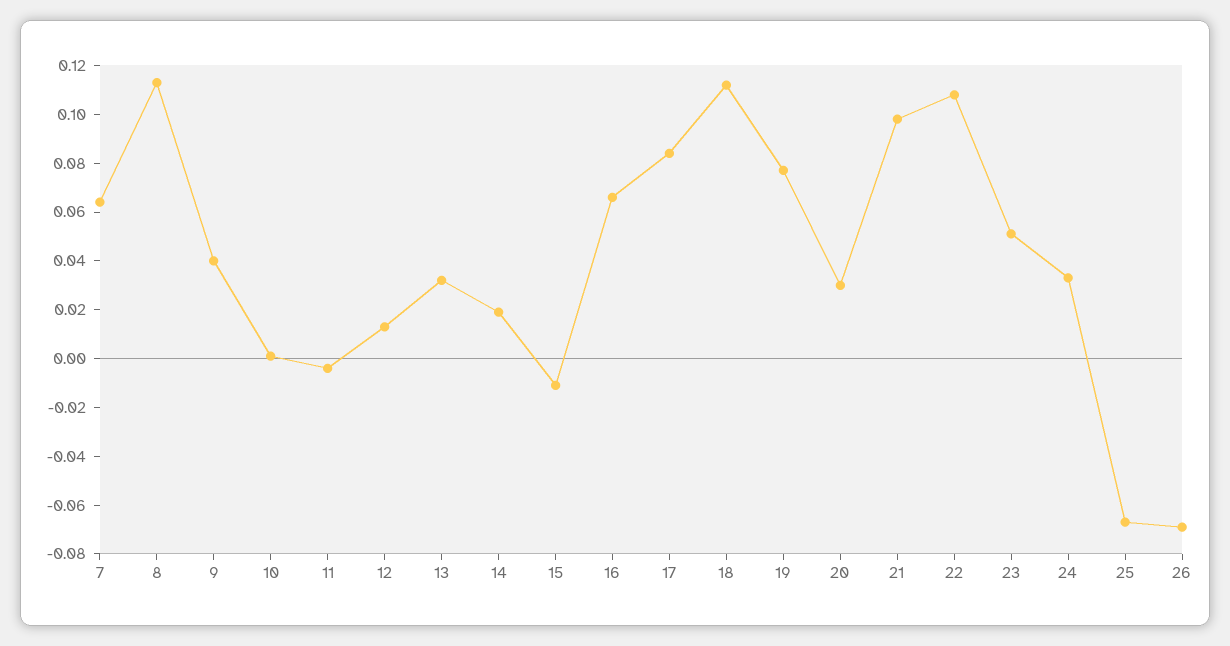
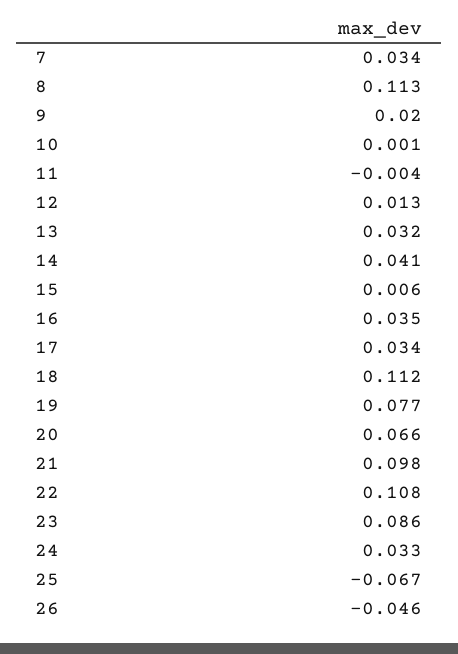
  {
-   "7": 0.065,
+   "7": 0.034,
    "8": 0.113,
-   "9": 0.04,
+   "9": 0.02,
    "10": 0.001,
    "11": -0.004,
    "12": 0.013,
    "13": 0.032,
-   "14": 0.02,
+   "14": 0.041,
-   "15": -0.01,
+   "15": 0.006,
-   "16": 0.065,
+   "16": 0.035,
-   "17": 0.085,
+   "17": 0.034,
    "18": 0.112,
    "19": 0.077,
-   "20": 0.03,
+   "20": 0.066,
    "21": 0.098,
    "22": 0.108,
-   "23": 0.05,
+   "23": 0.086,
    "24": 0.033,
    "25": -0.067,
-   "26": -0.07
+   "26": -0.046
  }

